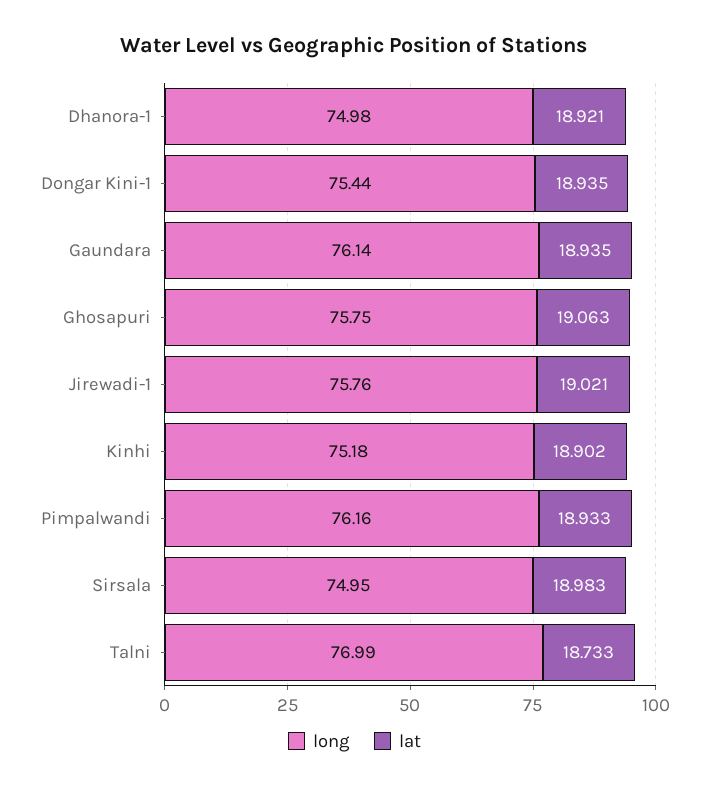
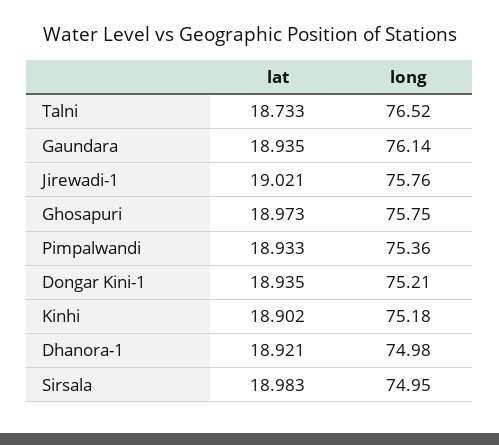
  {
    "long": {
      "Dhanora-1": 74.98,
-     "Dongar Kini-1": 75.44,
+     "Dongar Kini-1": 75.21,
      "Gaundara": 76.14,
      "Ghosapuri": 75.75,
      "Jirewadi-1": 75.76,
      "Kinhi": 75.18,
-     "Pimpalwandi": 76.16,
+     "Pimpalwandi": 75.36,
      "Sirsala": 74.95,
-     "Talni": 76.99
+     "Talni": 76.52
    },
    "lat": {
      "Dhanora-1": 18.921,
      "Dongar Kini-1": 18.935,
      "Gaundara": 18.935,
-     "Ghosapuri": 19.063,
+     "Ghosapuri": 18.973,
      "Jirewadi-1": 19.021,
      "Kinhi": 18.902,
      "Pimpalwandi": 18.933,
      "Sirsala": 18.983,
      "Talni": 18.733
    }
  }

